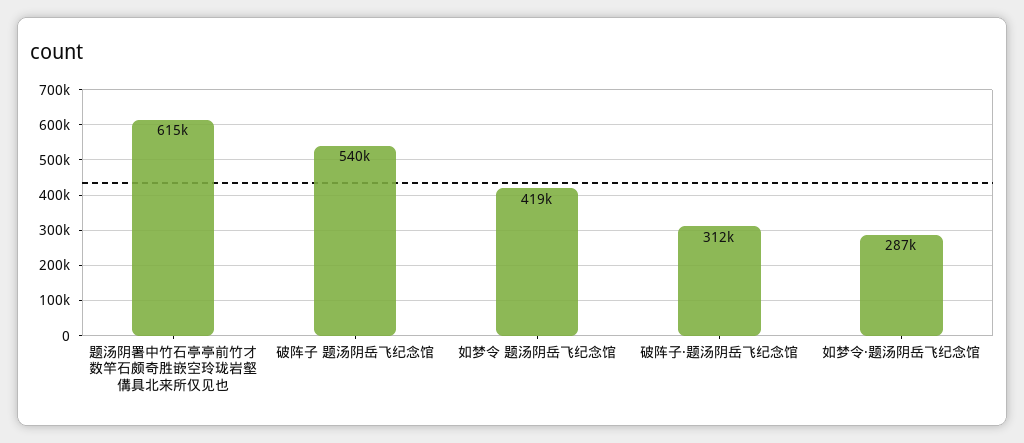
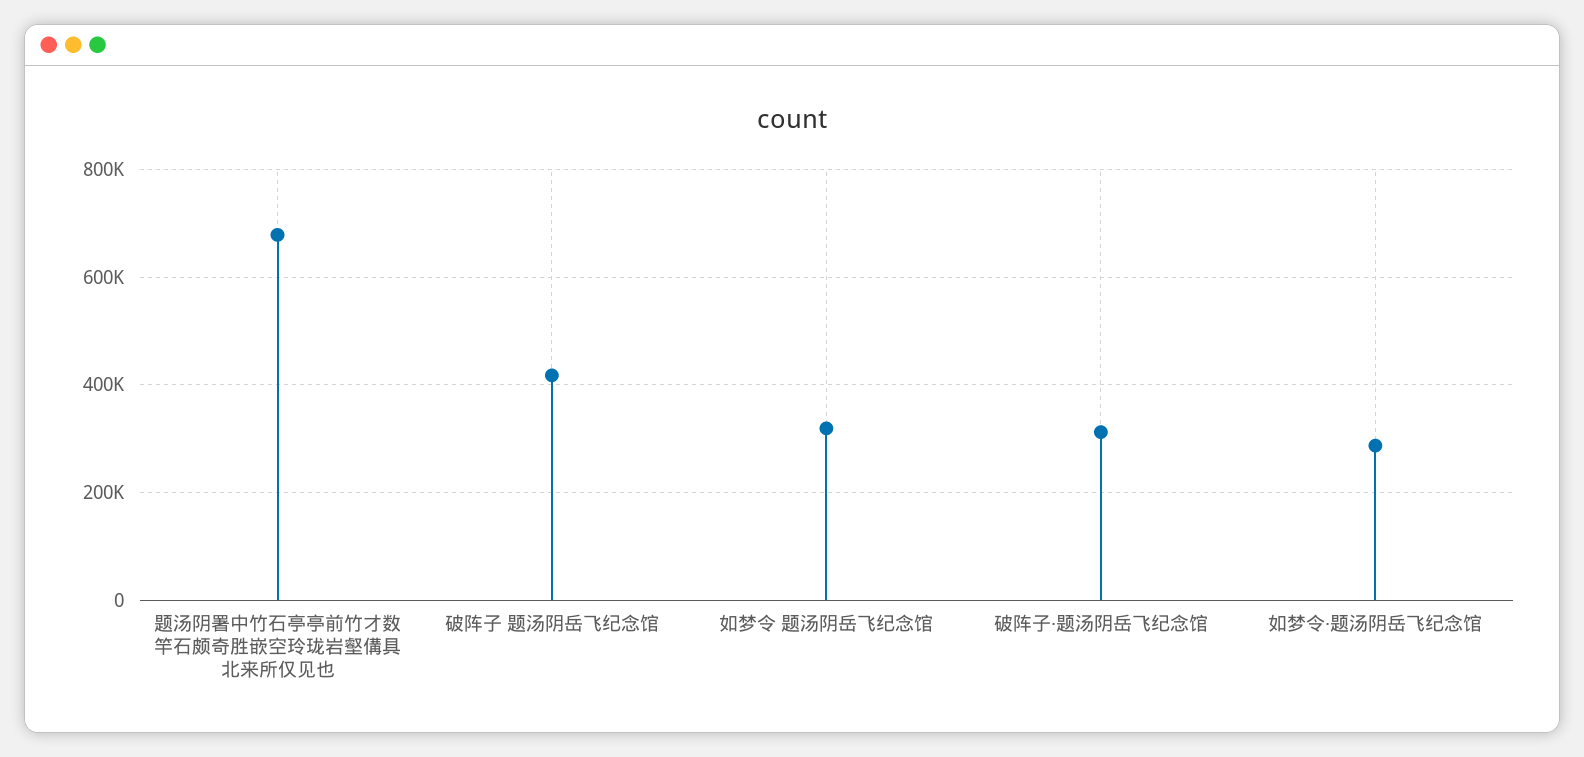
  {
-   "题汤阴署中竹石亭亭前竹才数竿石颇奇胜嵌空玲珑岩壑傋具北来所仅见也": 615000,
+   "题汤阴署中竹石亭亭前竹才数竿石颇奇胜嵌空玲珑岩壑傋具北来所仅见也": 680000,
-   "破阵子 题汤阴岳飞纪念馆": 540000,
+   "破阵子 题汤阴岳飞纪念馆": 420000,
-   "如梦令 题汤阴岳飞纪念馆": 419000,
+   "如梦令 题汤阴岳飞纪念馆": 320000,
    "破阵子·题汤阴岳飞纪念馆": 312000,
    "如梦令·题汤阴岳飞纪念馆": 287000
  }

